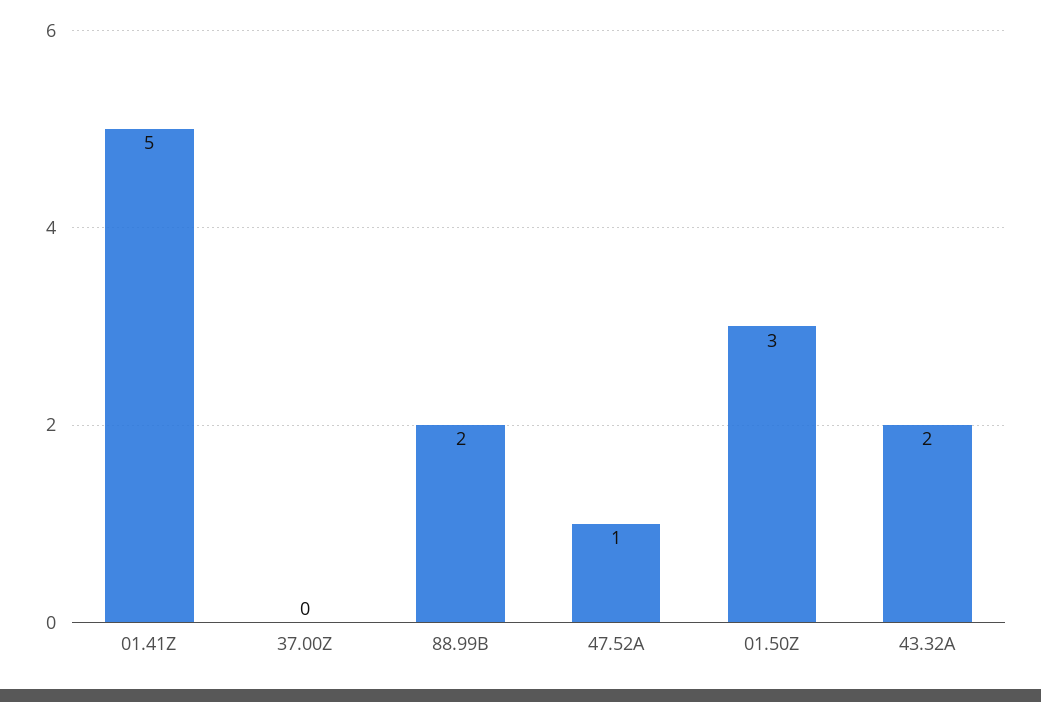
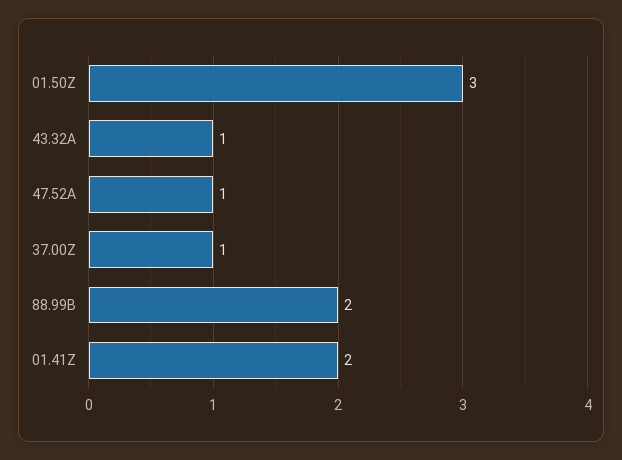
  {
-   "01.41Z": 5,
+   "01.41Z": 2,
-   "37.00Z": 0,
+   "37.00Z": 1,
    "88.99B": 2,
    "47.52A": 1,
    "01.50Z": 3,
-   "43.32A": 2
+   "43.32A": 1
  }

